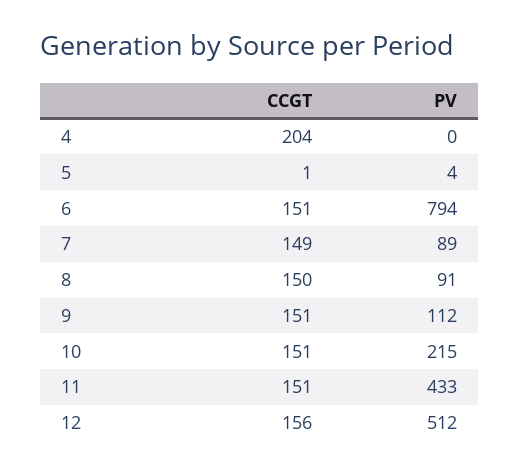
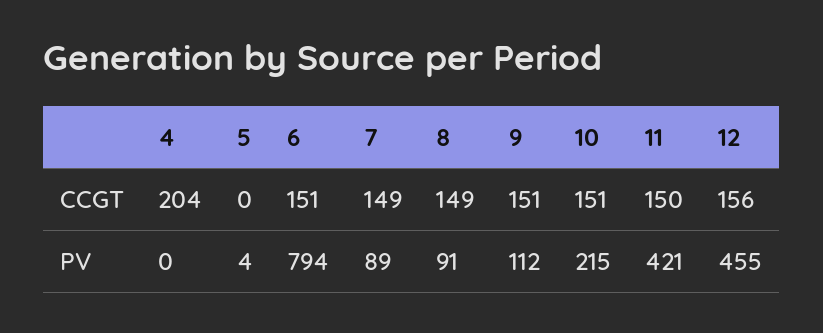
  {
    "CCGT": {
      "4": 204,
-     "5": 1,
+     "5": 0,
      "6": 151,
      "7": 149,
-     "8": 150,
+     "8": 149,
      "9": 151,
      "10": 151,
-     "11": 151,
+     "11": 150,
      "12": 156
    },
    "PV": {
      "4": 0,
      "5": 4,
      "6": 794,
      "7": 89,
      "8": 91,
      "9": 112,
      "10": 215,
-     "11": 433,
+     "11": 421,
-     "12": 512
+     "12": 455
    }
  }

